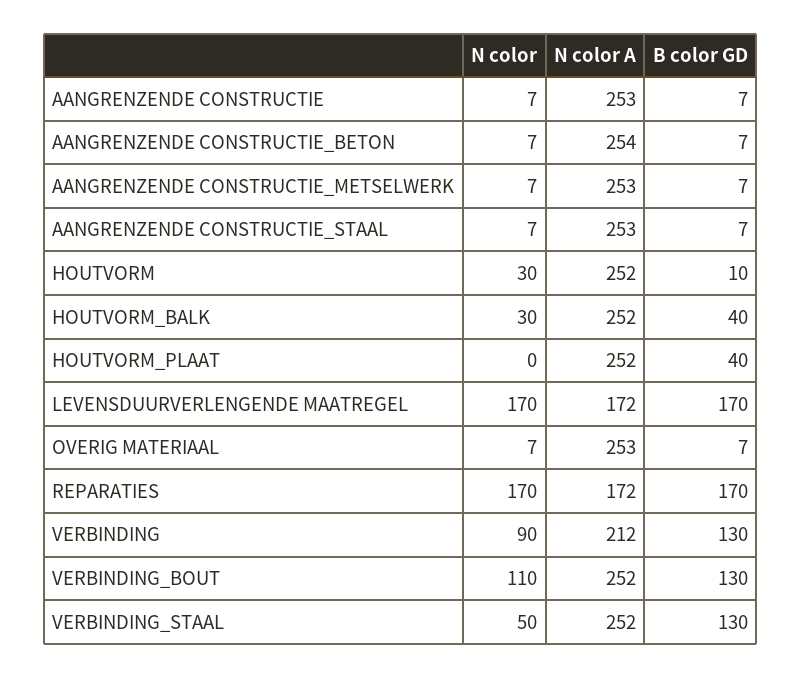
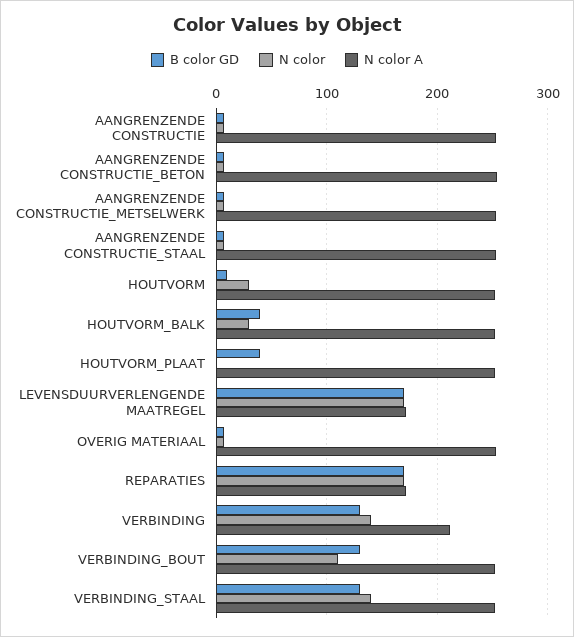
  {
    "N color": {
      "AANGRENZENDE CONSTRUCTIE": 7,
      "AANGRENZENDE CONSTRUCTIE_BETON": 7,
      "AANGRENZENDE CONSTRUCTIE_METSELWERK": 7,
      "AANGRENZENDE CONSTRUCTIE_STAAL": 7,
      "HOUTVORM": 30,
      "HOUTVORM_BALK": 30,
      "HOUTVORM_PLAAT": 0,
      "LEVENSDUURVERLENGENDE MAATREGEL": 170,
      "OVERIG MATERIAAL": 7,
      "REPARATIES": 170,
-     "VERBINDING": 90,
+     "VERBINDING": 140,
      "VERBINDING_BOUT": 110,
-     "VERBINDING_STAAL": 50
+     "VERBINDING_STAAL": 140
    },
    "N color A": {
      "AANGRENZENDE CONSTRUCTIE": 253,
      "AANGRENZENDE CONSTRUCTIE_BETON": 254,
      "AANGRENZENDE CONSTRUCTIE_METSELWERK": 253,
      "AANGRENZENDE CONSTRUCTIE_STAAL": 253,
      "HOUTVORM": 252,
      "HOUTVORM_BALK": 252,
      "HOUTVORM_PLAAT": 252,
      "LEVENSDUURVERLENGENDE MAATREGEL": 172,
      "OVERIG MATERIAAL": 253,
      "REPARATIES": 172,
      "VERBINDING": 212,
      "VERBINDING_BOUT": 252,
      "VERBINDING_STAAL": 252
    },
    "B color GD": {
      "AANGRENZENDE CONSTRUCTIE": 7,
      "AANGRENZENDE CONSTRUCTIE_BETON": 7,
      "AANGRENZENDE CONSTRUCTIE_METSELWERK": 7,
      "AANGRENZENDE CONSTRUCTIE_STAAL": 7,
      "HOUTVORM": 10,
      "HOUTVORM_BALK": 40,
      "HOUTVORM_PLAAT": 40,
      "LEVENSDUURVERLENGENDE MAATREGEL": 170,
      "OVERIG MATERIAAL": 7,
      "REPARATIES": 170,
      "VERBINDING": 130,
      "VERBINDING_BOUT": 130,
      "VERBINDING_STAAL": 130
    }
  }

